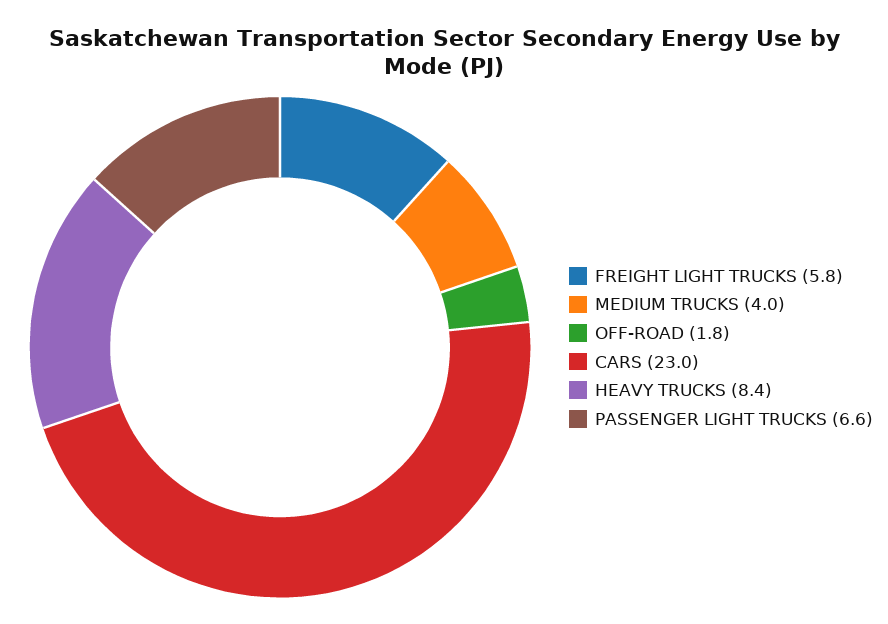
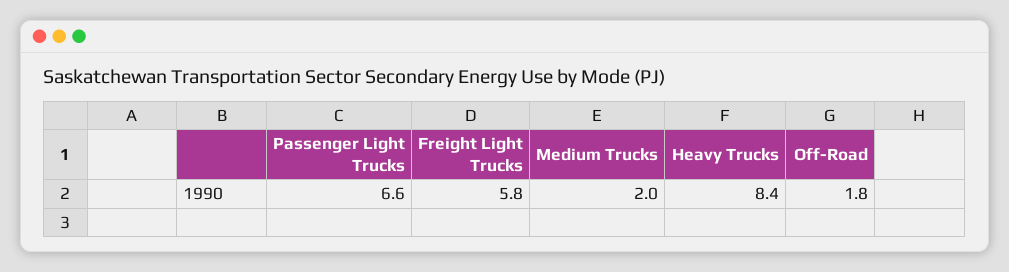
  {
    "FREIGHT LIGHT TRUCKS": 5.8,
-   "MEDIUM TRUCKS": 4,
+   "MEDIUM TRUCKS": 2,
    "OFF-ROAD": 1.8,
-   "CARS": 23,
    "HEAVY TRUCKS": 8.4,
    "PASSENGER LIGHT TRUCKS": 6.6
  }

